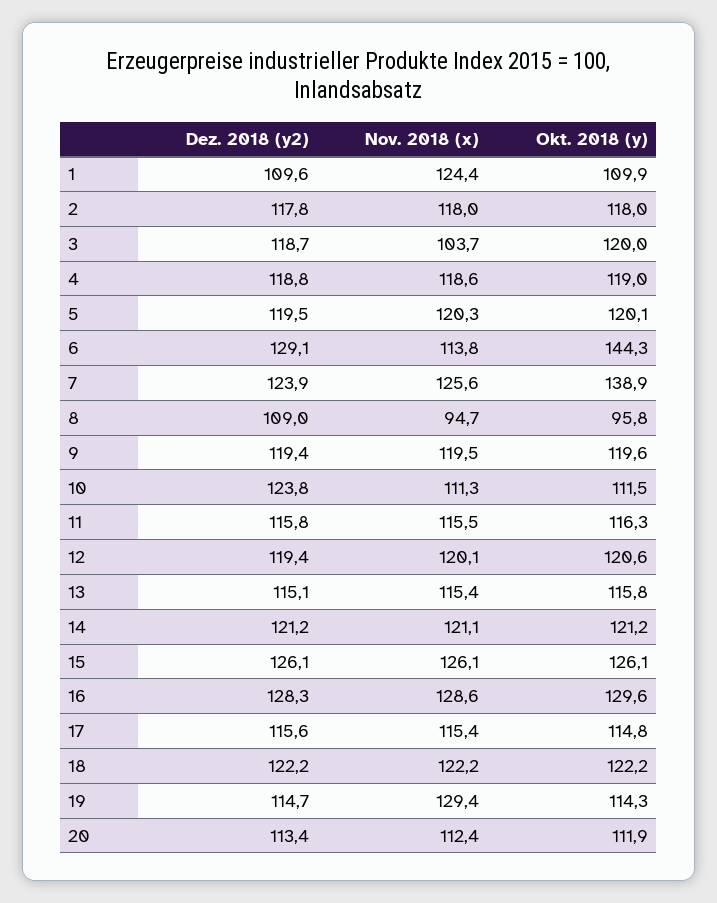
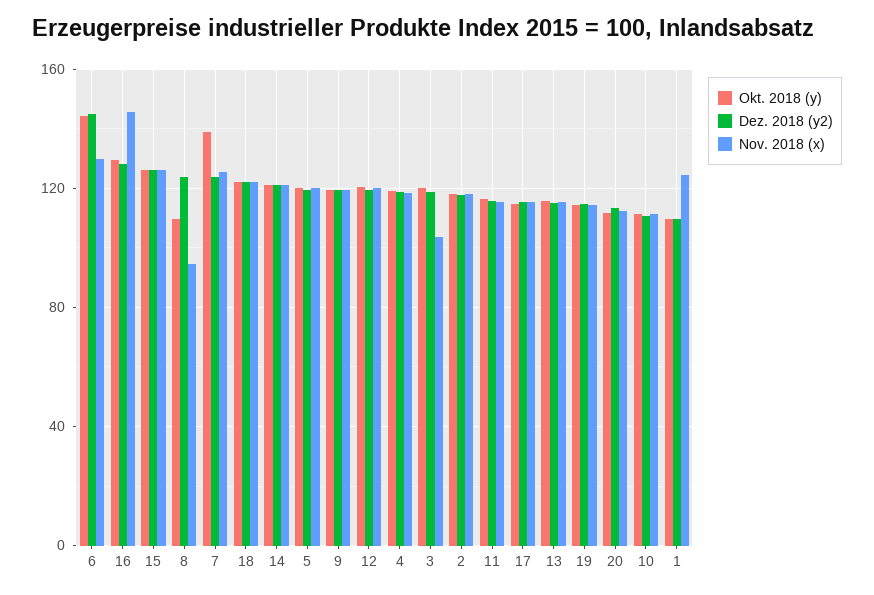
  {
    "Dez. 2018 (y2)": {
      "1": 109.6,
      "2": 117.8,
      "3": 118.7,
      "4": 118.8,
      "5": 119.5,
-     "6": 129.1,
+     "6": 145,
      "7": 123.9,
-     "8": 109,
+     "8": 125,
      "9": 119.4,
-     "10": 123.8,
+     "10": 110,
      "11": 115.8,
      "12": 119.4,
      "13": 115.1,
      "14": 121.2,
      "15": 126.1,
      "16": 128.3,
      "17": 115.6,
      "18": 122.2,
      "19": 114.7,
      "20": 113.4
    },
    "Nov. 2018 (x)": {
      "1": 124.4,
      "2": 118,
      "3": 103.7,
      "4": 118.6,
      "5": 120.3,
-     "6": 113.8,
+     "6": 130,
      "7": 125.6,
      "8": 94.7,
      "9": 119.5,
      "10": 111.3,
      "11": 115.5,
      "12": 120.1,
      "13": 115.4,
      "14": 121.1,
      "15": 126.1,
-     "16": 128.6,
+     "16": 145,
      "17": 115.4,
      "18": 122.2,
-     "19": 129.4,
+     "19": 115,
      "20": 112.4
    },
    "Okt. 2018 (y)": {
      "1": 109.9,
      "2": 118,
      "3": 120,
      "4": 119,
      "5": 120.1,
      "6": 144.3,
      "7": 138.9,
-     "8": 95.8,
+     "8": 110,
      "9": 119.6,
      "10": 111.5,
      "11": 116.3,
      "12": 120.6,
      "13": 115.8,
      "14": 121.2,
      "15": 126.1,
      "16": 129.6,
      "17": 114.8,
      "18": 122.2,
      "19": 114.3,
      "20": 111.9
    }
  }

